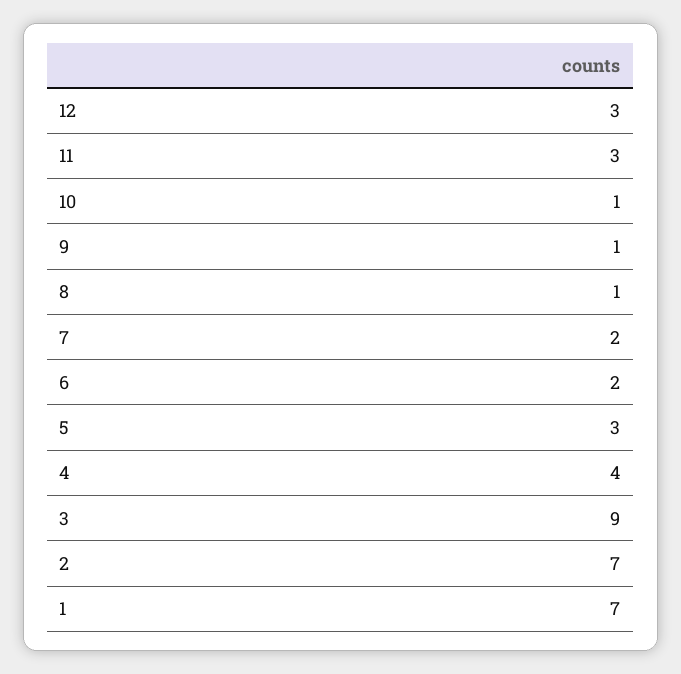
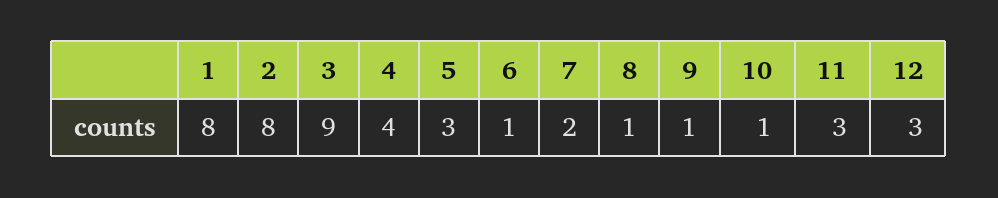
  {
    "12": 3,
    "11": 3,
    "10": 1,
    "9": 1,
    "8": 1,
    "7": 2,
-   "6": 2,
+   "6": 1,
    "5": 3,
    "4": 4,
    "3": 9,
-   "2": 7,
+   "2": 8,
-   "1": 7
+   "1": 8
  }

